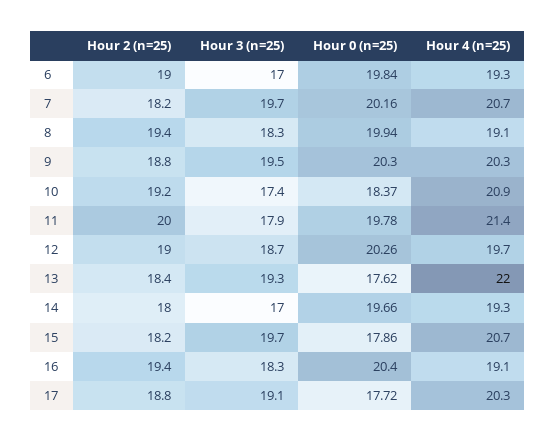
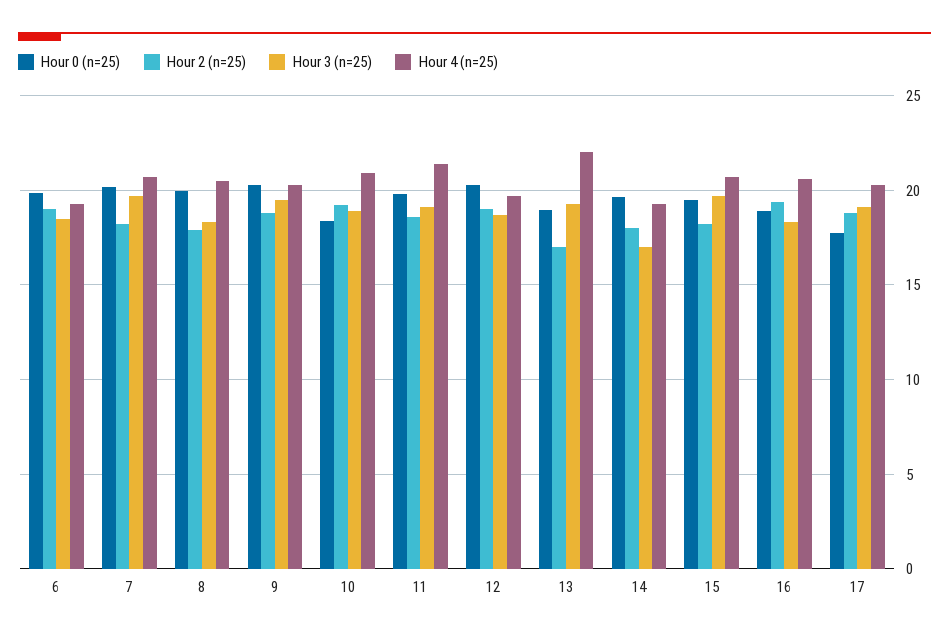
  {
    "Hour 2 (n=25)": {
      "6": 19,
      "7": 18.2,
-     "8": 19.4,
+     "8": 18,
      "9": 18.8,
      "10": 19.2,
-     "11": 20,
+     "11": 18.5,
      "12": 19,
-     "13": 18.4,
+     "13": 17,
      "14": 18,
      "15": 18.2,
      "16": 19.4,
      "17": 18.8
    },
    "Hour 3 (n=25)": {
-     "6": 17,
+     "6": 18.5,
      "7": 19.7,
      "8": 18.3,
      "9": 19.5,
-     "10": 17.4,
+     "10": 19,
-     "11": 17.9,
+     "11": 19,
      "12": 18.7,
      "13": 19.3,
      "14": 17,
      "15": 19.7,
      "16": 18.3,
      "17": 19.1
    },
    "Hour 0 (n=25)": {
      "6": 19.84,
      "7": 20.16,
      "8": 19.94,
      "9": 20.3,
      "10": 18.37,
      "11": 19.78,
      "12": 20.26,
-     "13": 17.62,
+     "13": 19,
      "14": 19.66,
-     "15": 17.86,
+     "15": 19.5,
-     "16": 20.4,
+     "16": 19,
      "17": 17.72
    },
    "Hour 4 (n=25)": {
      "6": 19.3,
      "7": 20.7,
-     "8": 19.1,
+     "8": 20.5,
      "9": 20.3,
      "10": 20.9,
      "11": 21.4,
      "12": 19.7,
      "13": 22,
      "14": 19.3,
      "15": 20.7,
-     "16": 19.1,
+     "16": 20.5,
      "17": 20.3
    }
  }

